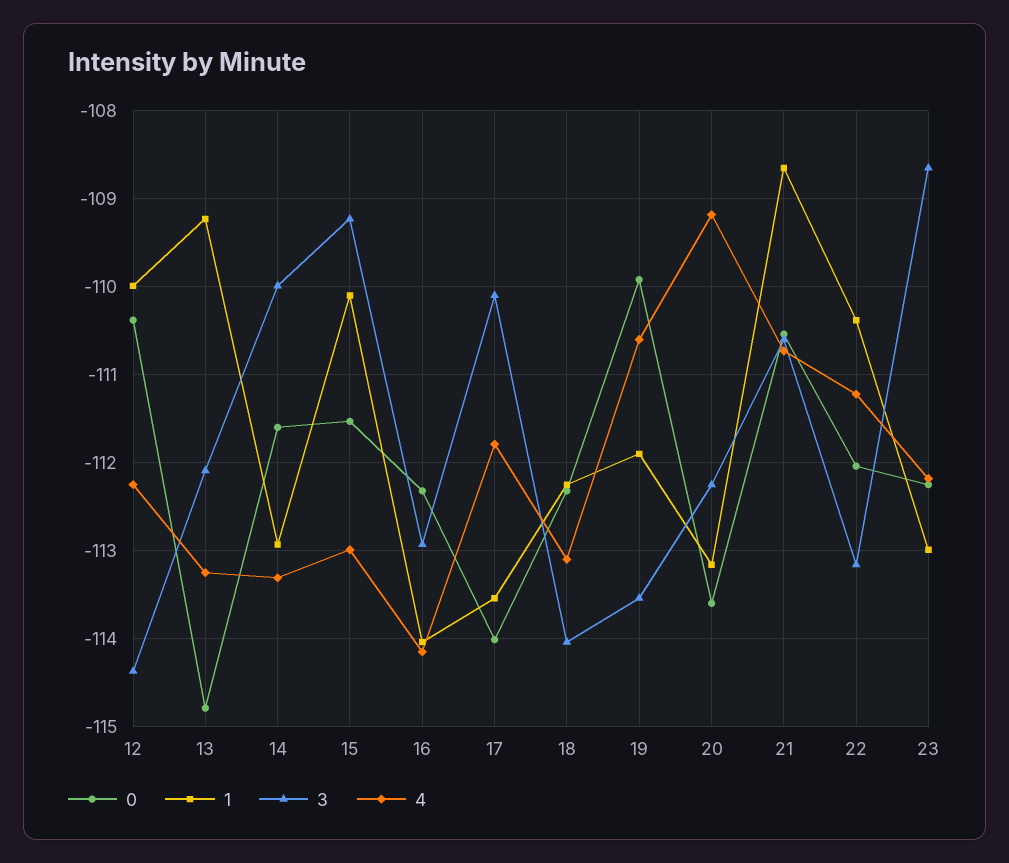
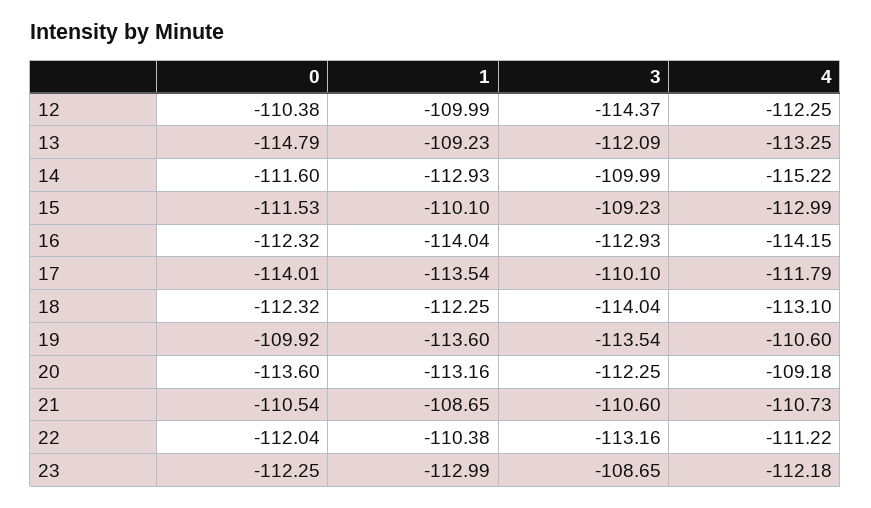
  {
    "0": {
      "12": -110.38,
      "13": -114.79,
      "14": -111.6,
      "15": -111.53,
      "16": -112.32,
      "17": -114.01,
      "18": -112.32,
      "19": -109.92,
      "20": -113.6,
      "21": -110.54,
      "22": -112.04,
      "23": -112.25
    },
    "1": {
      "12": -109.99,
      "13": -109.23,
      "14": -112.93,
      "15": -110.1,
      "16": -114.04,
      "17": -113.54,
      "18": -112.25,
-     "19": -111.9,
+     "19": -113.6,
      "20": -113.16,
      "21": -108.65,
      "22": -110.38,
      "23": -112.99
    },
    "3": {
      "12": -114.37,
      "13": -112.09,
      "14": -109.99,
      "15": -109.23,
      "16": -112.93,
      "17": -110.1,
      "18": -114.04,
      "19": -113.54,
      "20": -112.25,
      "21": -110.6,
      "22": -113.16,
      "23": -108.65
    },
    "4": {
      "12": -112.25,
      "13": -113.25,
-     "14": -113.3,
+     "14": -115.22,
      "15": -112.99,
      "16": -114.15,
      "17": -111.79,
      "18": -113.1,
      "19": -110.6,
      "20": -109.18,
      "21": -110.73,
      "22": -111.22,
      "23": -112.18
    }
  }

